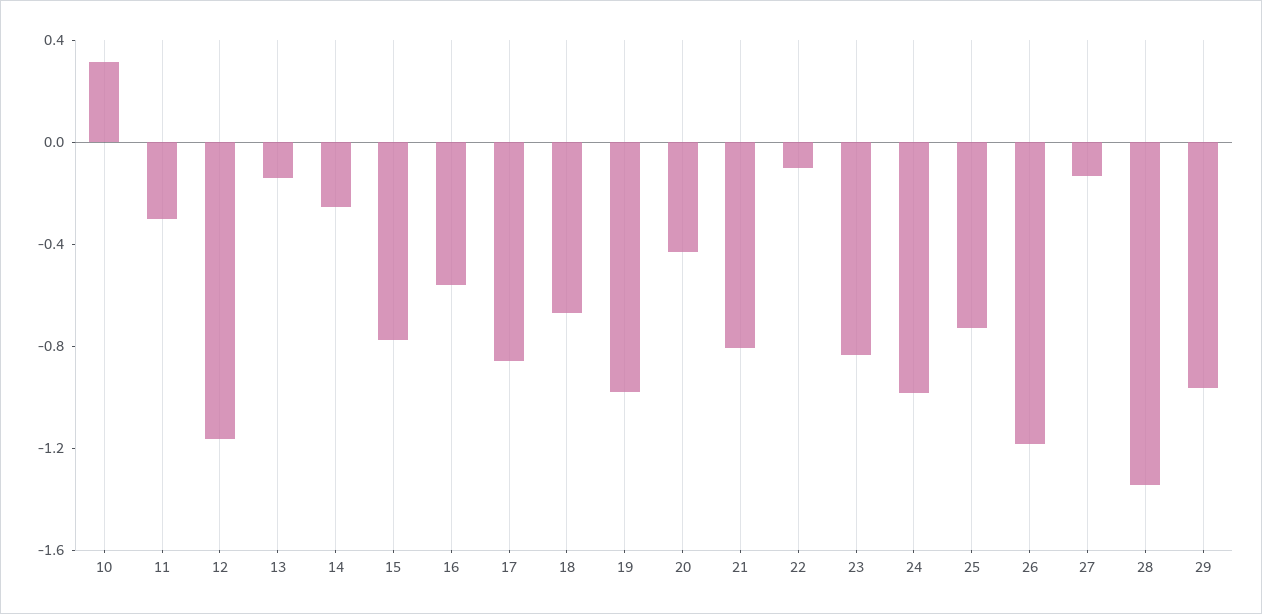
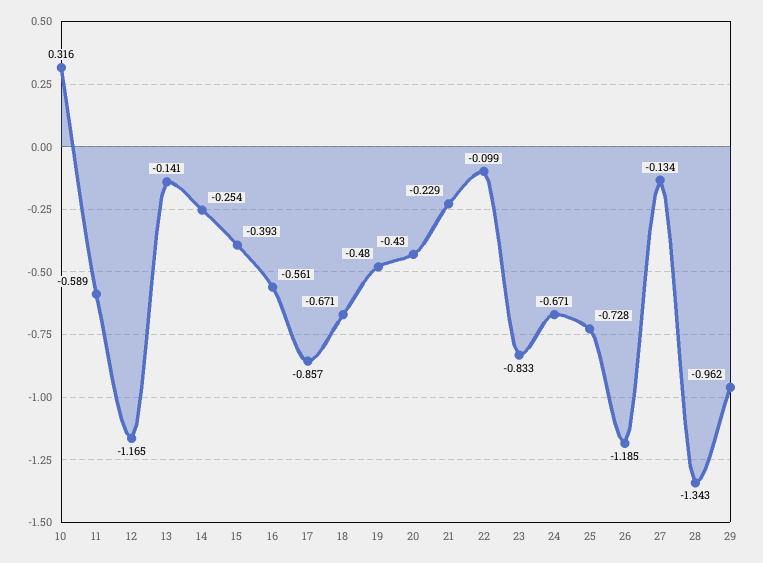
  {
    "10": 0.316,
-   "11": -0.3,
+   "11": -0.589,
    "12": -1.165,
    "13": -0.141,
    "14": -0.254,
-   "15": -0.8,
+   "15": -0.393,
    "16": -0.561,
    "17": -0.857,
    "18": -0.671,
-   "19": -1,
+   "19": -0.48,
    "20": -0.43,
-   "21": -0.8,
+   "21": -0.229,
    "22": -0.099,
    "23": -0.833,
-   "24": -1,
+   "24": -0.671,
    "25": -0.728,
    "26": -1.185,
    "27": -0.134,
    "28": -1.343,
    "29": -0.962
  }

